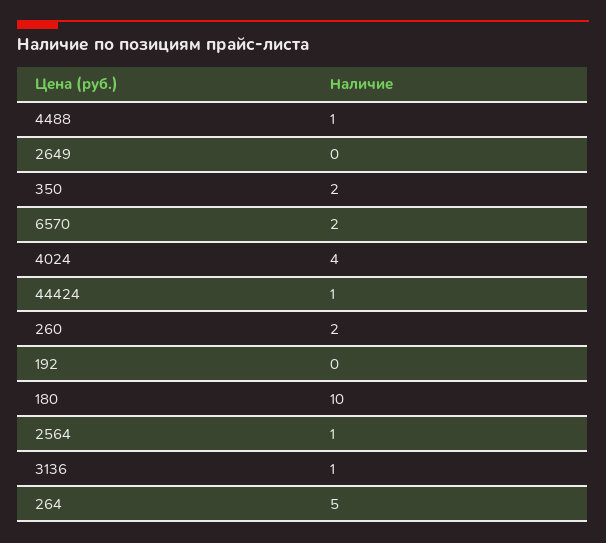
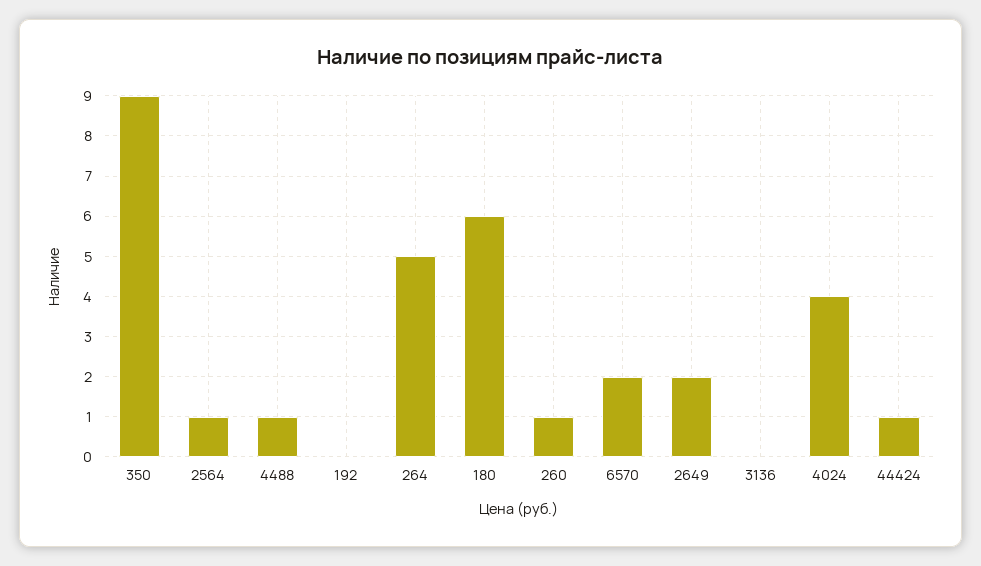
  {
    "4488": 1,
-   "2649": 0,
+   "2649": 2,
-   "350": 2,
+   "350": 9,
    "6570": 2,
    "4024": 4,
    "44424": 1,
-   "260": 2,
+   "260": 1,
    "192": 0,
-   "180": 10,
+   "180": 6,
    "2564": 1,
-   "3136": 1,
+   "3136": 0,
    "264": 5
  }

